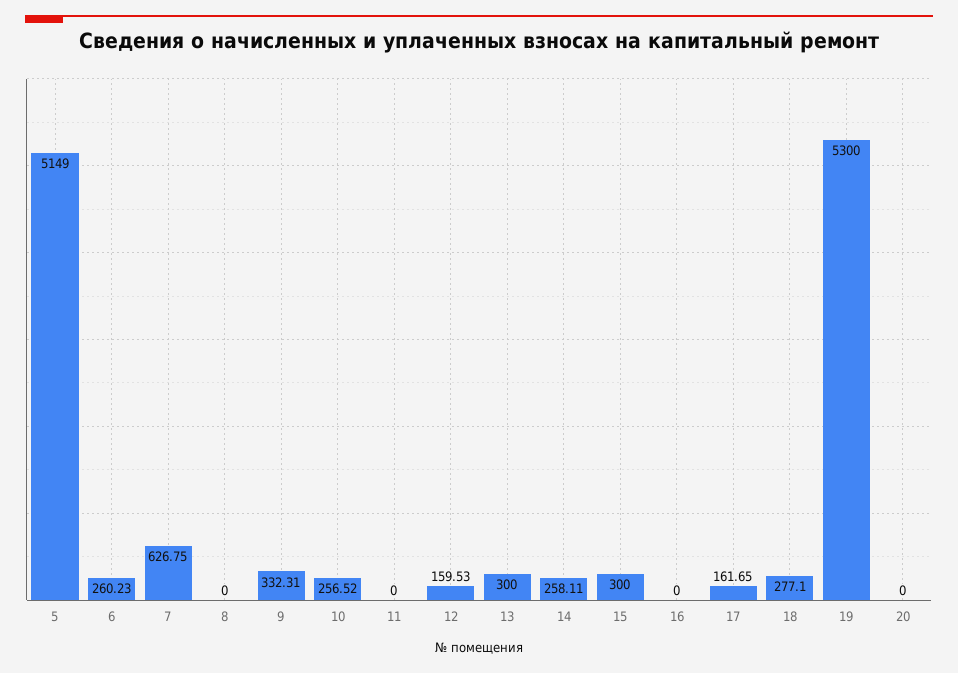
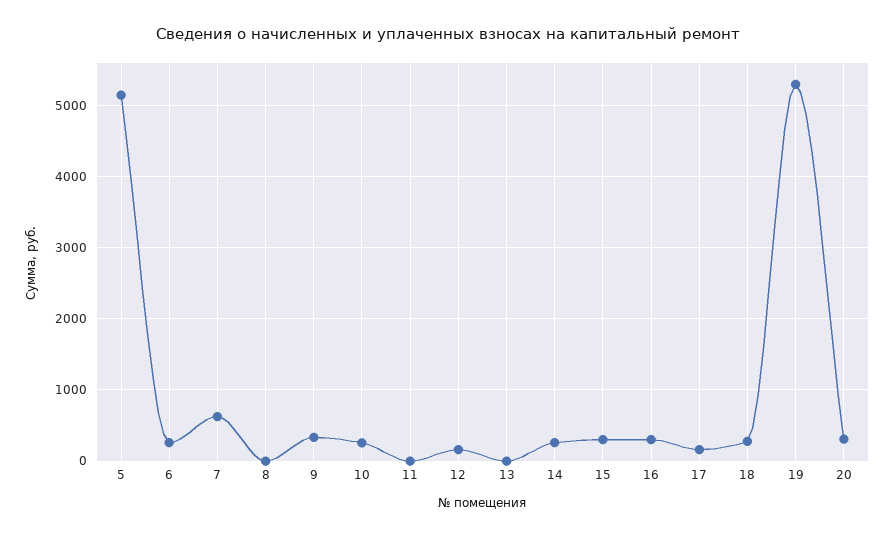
  {
    "5": 5149,
    "6": 260.23,
    "7": 626.75,
    "8": 0,
    "9": 332.31,
    "10": 256.52,
    "11": 0,
    "12": 159.53,
-   "13": 300,
+   "13": 0,
    "14": 258.11,
    "15": 300,
-   "16": 0,
+   "16": 300,
    "17": 161.65,
    "18": 277.1,
    "19": 5300,
-   "20": 0
+   "20": 300
  }

